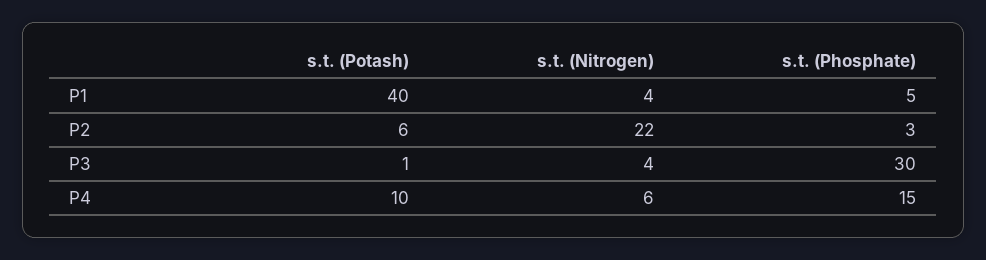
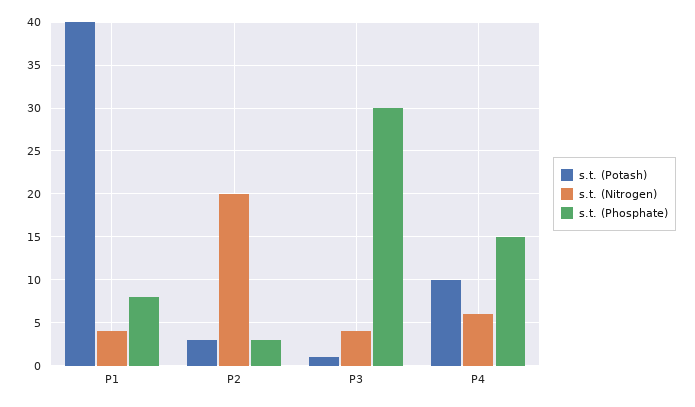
  {
    "s.t. (Potash)": {
      "P1": 40,
-     "P2": 6,
+     "P2": 3,
      "P3": 1,
      "P4": 10
    },
    "s.t. (Nitrogen)": {
      "P1": 4,
-     "P2": 22,
+     "P2": 20,
      "P3": 4,
      "P4": 6
    },
    "s.t. (Phosphate)": {
-     "P1": 5,
+     "P1": 8,
      "P2": 3,
      "P3": 30,
      "P4": 15
    }
  }

